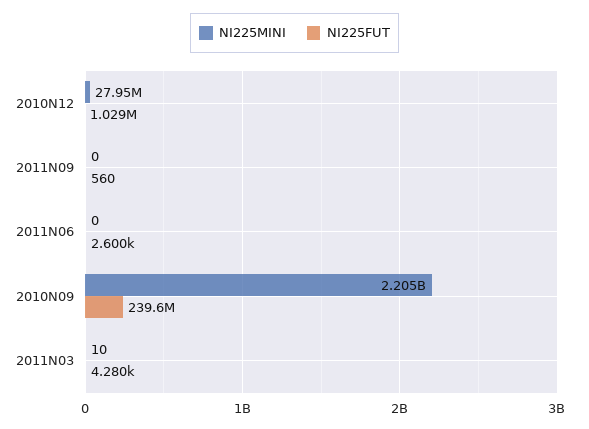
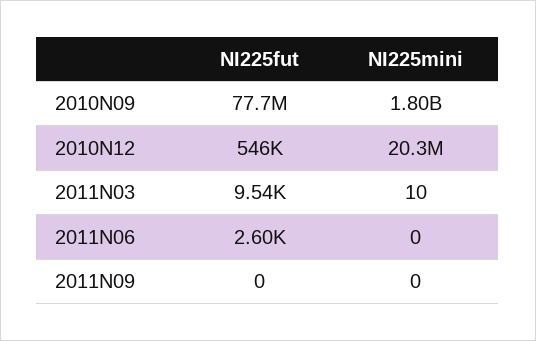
  {
    "NI225MINI": {
-     "2010N12": 27950000,
+     "2010N12": 20300000,
      "2011N09": 0,
      "2011N06": 0,
-     "2010N09": 2205000000,
+     "2010N09": 1800000000,
      "2011N03": 10
    },
    "NI225FUT": {
-     "2010N12": 1029000,
+     "2010N12": 546000,
-     "2011N09": 560,
+     "2011N09": 0,
      "2011N06": 2600,
-     "2010N09": 239600000,
+     "2010N09": 77700000,
-     "2011N03": 4280
+     "2011N03": 9540
    }
  }

